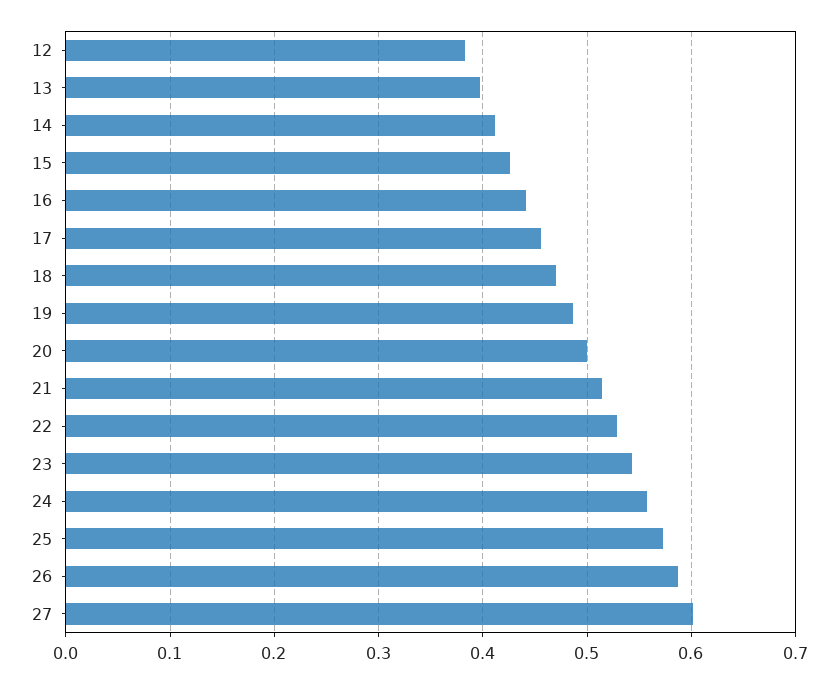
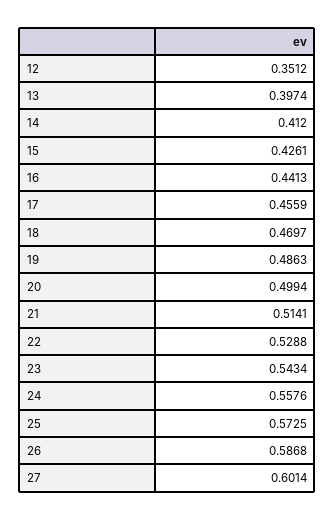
  {
-   "12": 0.38,
+   "12": 0.3512,
    "13": 0.3974,
    "14": 0.412,
    "15": 0.4261,
    "16": 0.4413,
    "17": 0.4559,
    "18": 0.4697,
    "19": 0.4863,
    "20": 0.4994,
    "21": 0.5141,
    "22": 0.5288,
    "23": 0.5434,
    "24": 0.5576,
    "25": 0.5725,
    "26": 0.5868,
    "27": 0.6014
  }

